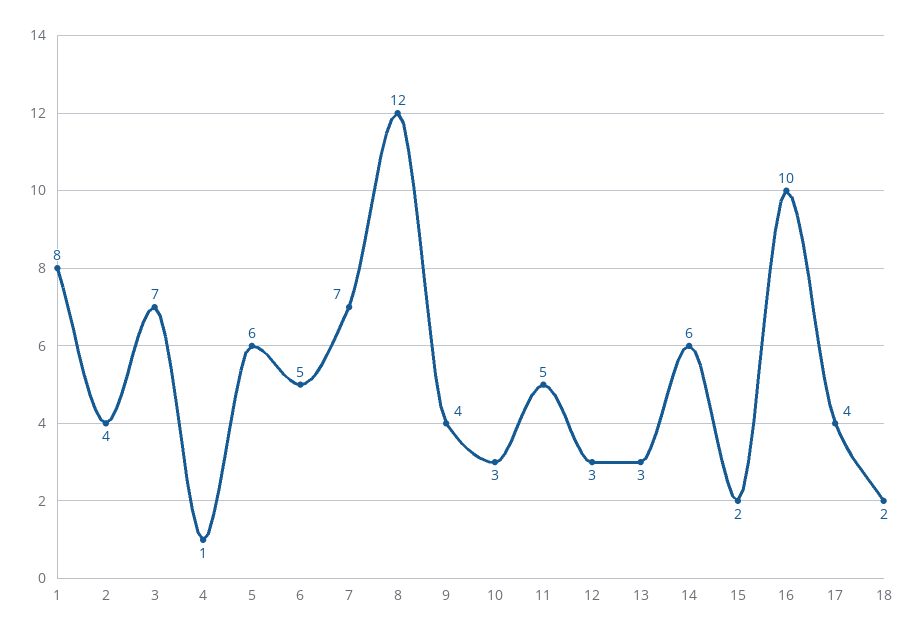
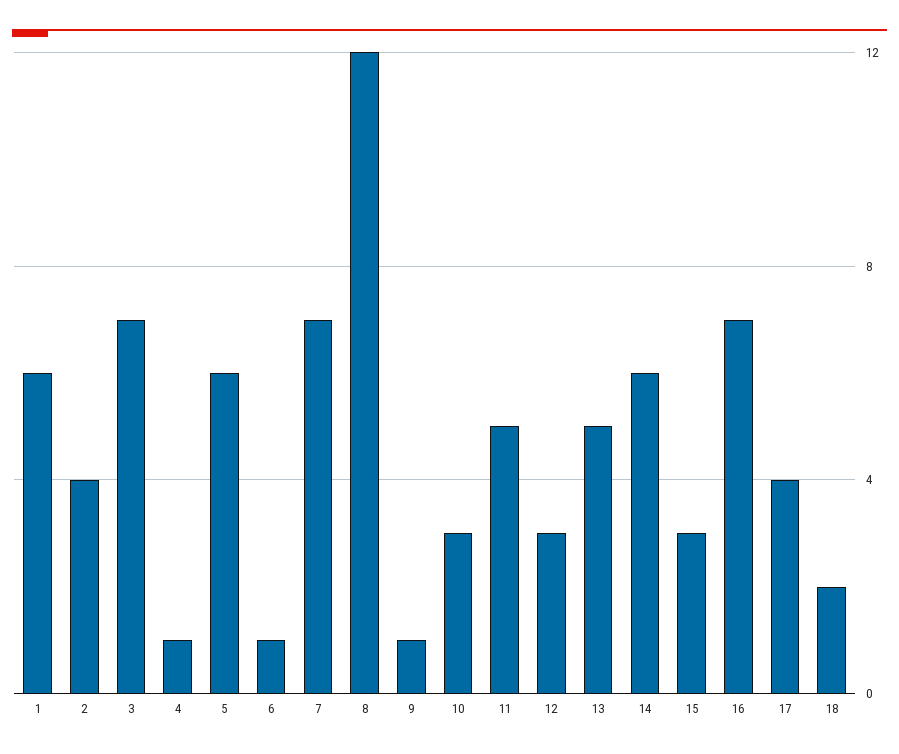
  {
-   "1": 8,
+   "1": 6,
    "2": 4,
    "3": 7,
    "4": 1,
    "5": 6,
-   "6": 5,
+   "6": 1,
    "7": 7,
    "8": 12,
-   "9": 4,
+   "9": 1,
    "10": 3,
    "11": 5,
    "12": 3,
-   "13": 3,
+   "13": 5,
    "14": 6,
-   "15": 2,
+   "15": 3,
-   "16": 10,
+   "16": 7,
    "17": 4,
    "18": 2
  }

